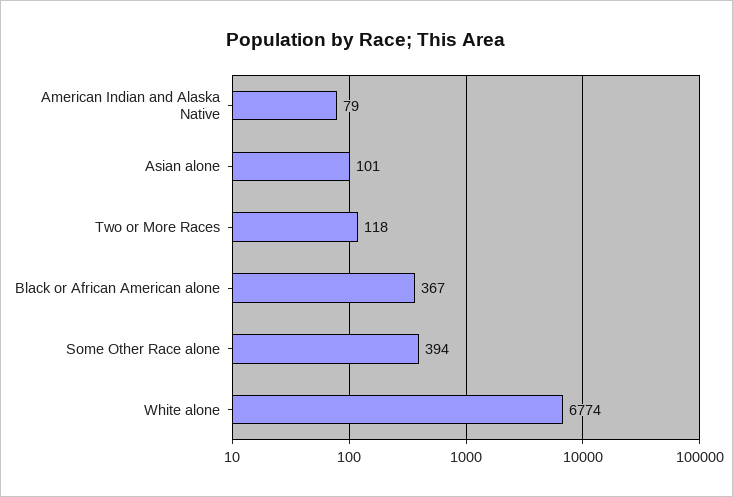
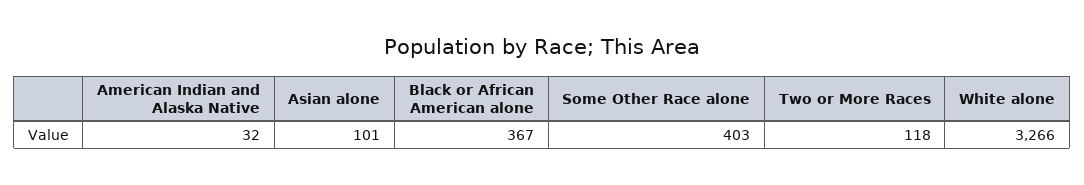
  {
-   "American Indian and Alaska Native": 79,
+   "American Indian and Alaska Native": 32,
    "Asian alone": 101,
    "Two or More Races": 118,
    "Black or African American alone": 367,
-   "Some Other Race alone": 394,
+   "Some Other Race alone": 403,
-   "White alone": 6774
+   "White alone": 3266
  }

